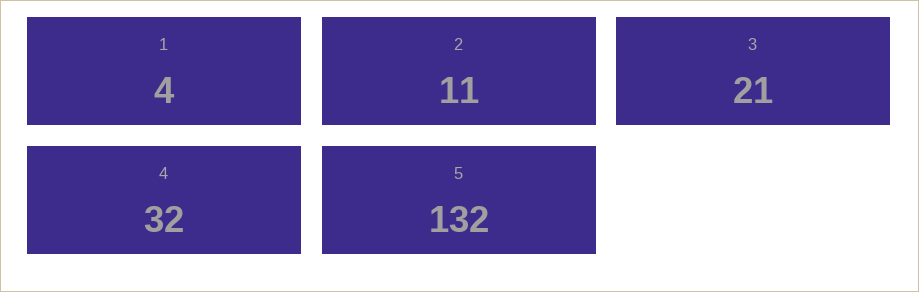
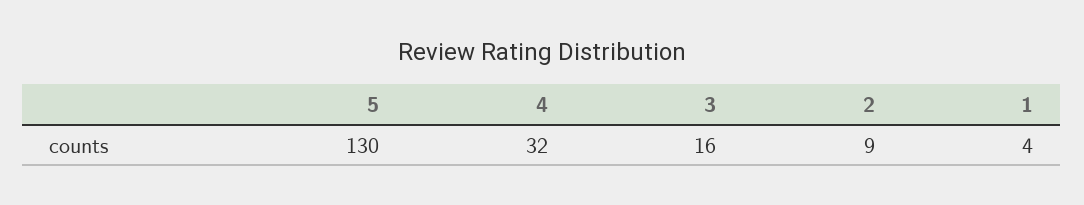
  {
    "1": 4,
-   "2": 11,
+   "2": 9,
-   "3": 21,
+   "3": 16,
    "4": 32,
-   "5": 132
+   "5": 130
  }

